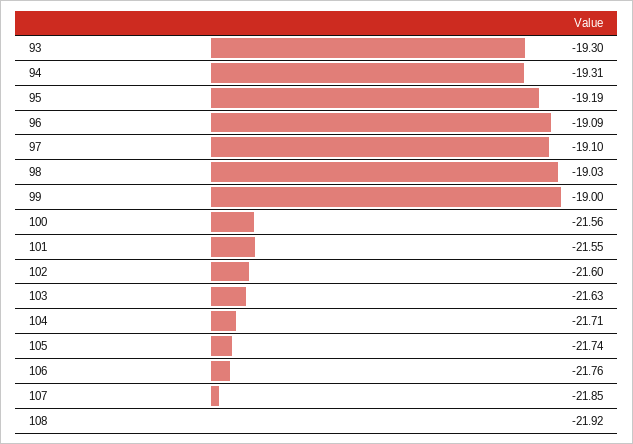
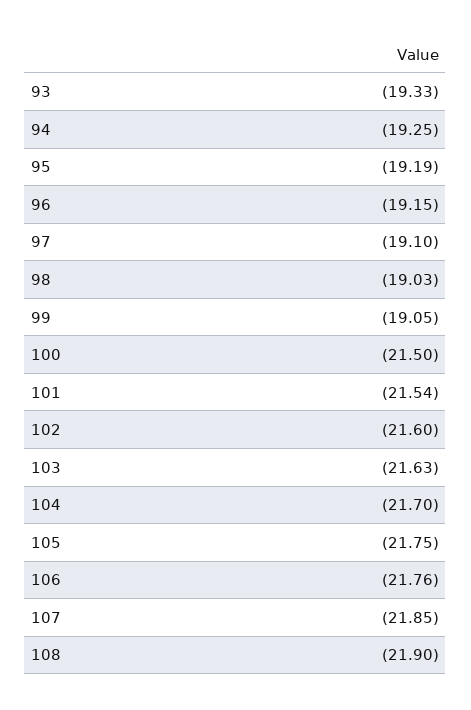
  {
-   "93": -19.3,
+   "93": -19.33,
-   "94": -19.31,
+   "94": -19.25,
    "95": -19.19,
-   "96": -19.09,
+   "96": -19.15,
    "97": -19.1,
    "98": -19.03,
-   "99": -19,
+   "99": -19.05,
-   "100": -21.56,
+   "100": -21.5,
-   "101": -21.55,
+   "101": -21.54,
    "102": -21.6,
    "103": -21.63,
-   "104": -21.71,
+   "104": -21.7,
-   "105": -21.74,
+   "105": -21.75,
    "106": -21.76,
    "107": -21.85,
-   "108": -21.92
+   "108": -21.9
  }

